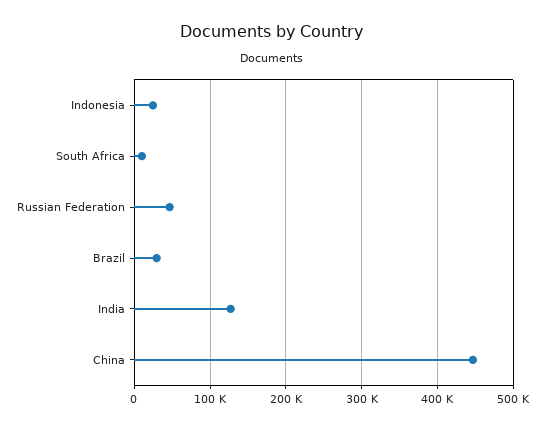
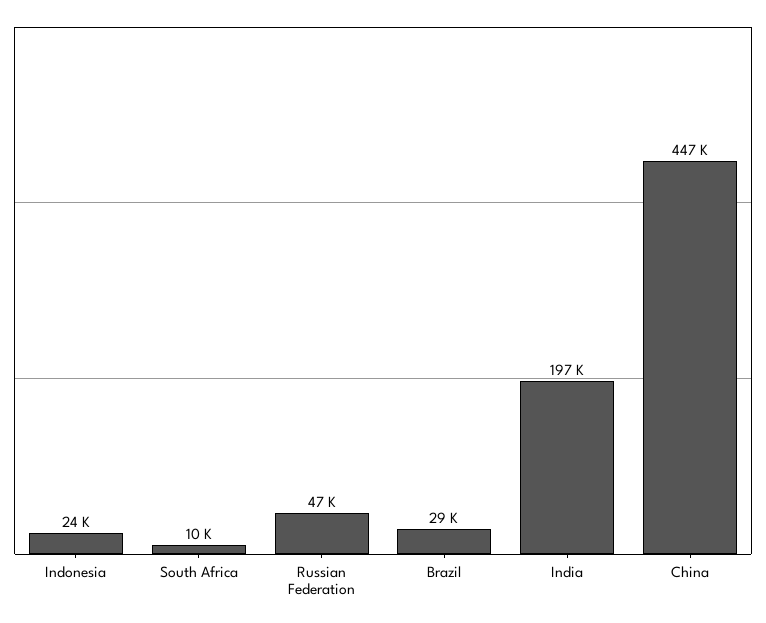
  {
    "Indonesia": 24000,
    "South Africa": 10000,
    "Russian Federation": 47000,
    "Brazil": 29000,
-   "India": 130000,
+   "India": 197000,
    "China": 447000
  }

